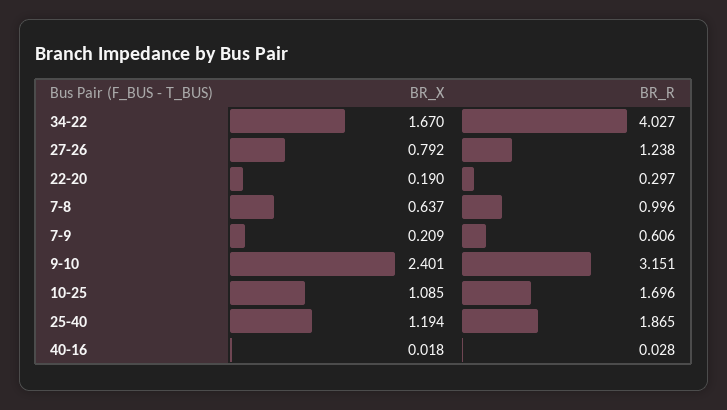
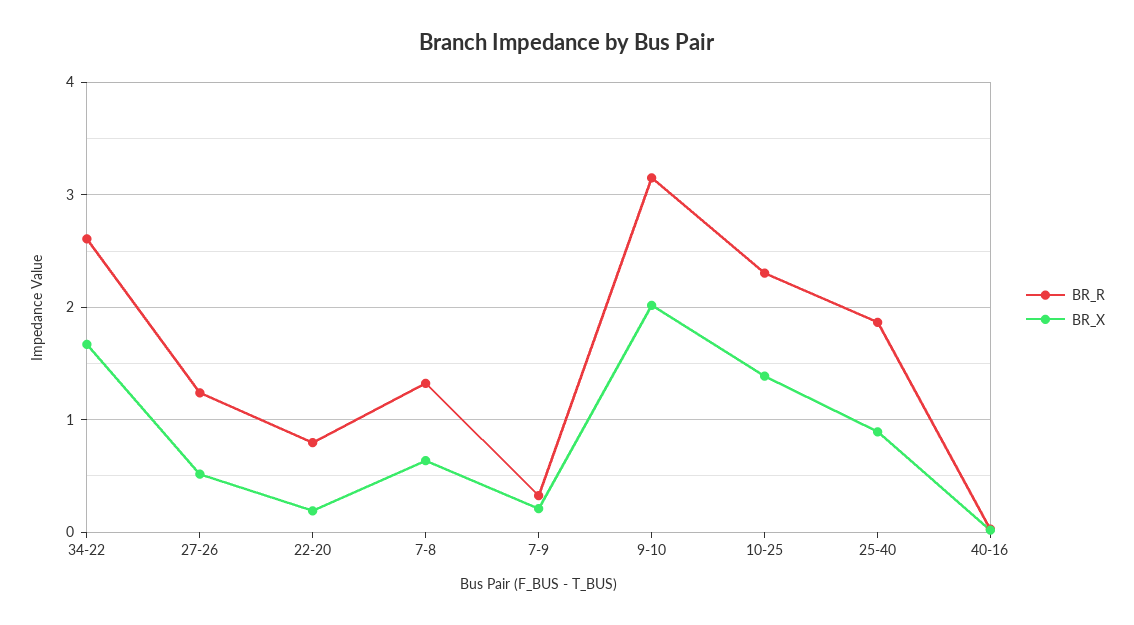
  {
    "BR_X": {
      "34-22": 1.67,
-     "27-26": 0.792,
+     "27-26": 0.5,
      "22-20": 0.19,
      "7-8": 0.637,
      "7-9": 0.209,
-     "9-10": 2.401,
+     "9-10": 2,
-     "10-25": 1.085,
+     "10-25": 1.4,
-     "25-40": 1.194,
+     "25-40": 0.9,
      "40-16": 0.018
    },
    "BR_R": {
-     "34-22": 4.027,
+     "34-22": 2.6,
      "27-26": 1.238,
-     "22-20": 0.297,
+     "22-20": 0.8,
-     "7-8": 0.996,
+     "7-8": 1.3,
-     "7-9": 0.606,
+     "7-9": 0.3,
      "9-10": 3.151,
-     "10-25": 1.696,
+     "10-25": 2.3,
      "25-40": 1.865,
      "40-16": 0.028
    }
  }

